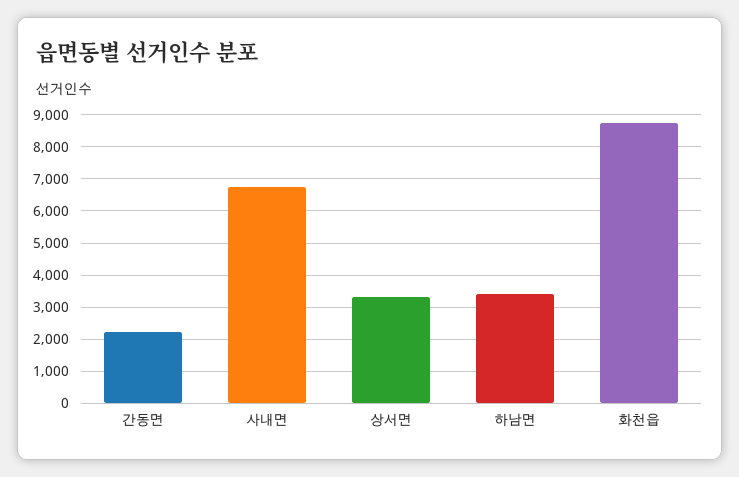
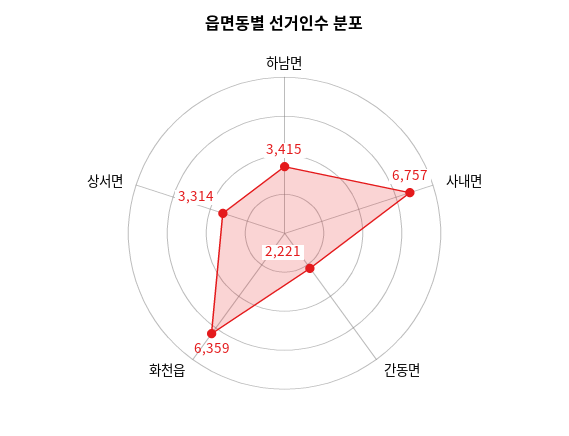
  {
    "간동면": 2221,
    "사내면": 6757,
    "상서면": 3314,
    "하남면": 3415,
-   "화천읍": 8800
+   "화천읍": 6359
  }

